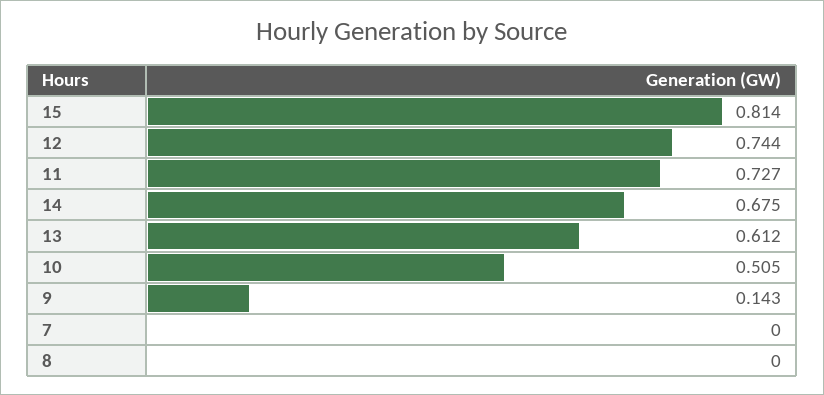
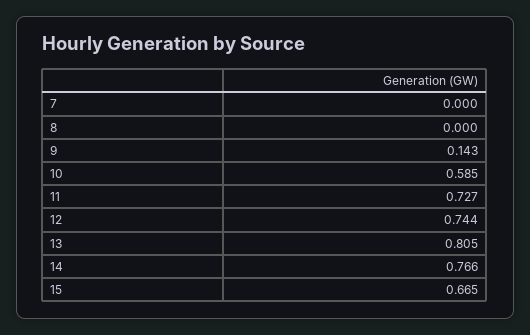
  {
-   "15": 0.814,
+   "15": 0.665,
    "12": 0.744,
    "11": 0.727,
-   "14": 0.675,
+   "14": 0.766,
-   "13": 0.612,
+   "13": 0.805,
-   "10": 0.505,
+   "10": 0.585,
    "9": 0.143,
    "7": 0,
    "8": 0
  }

